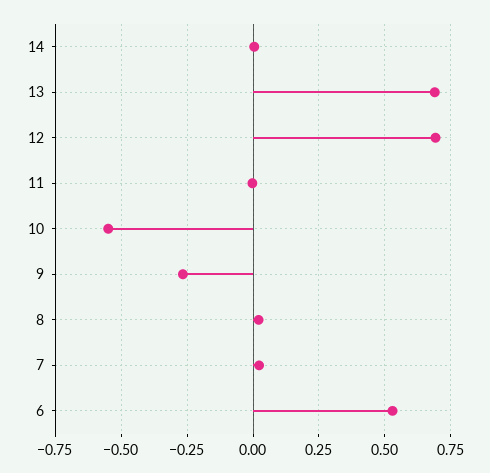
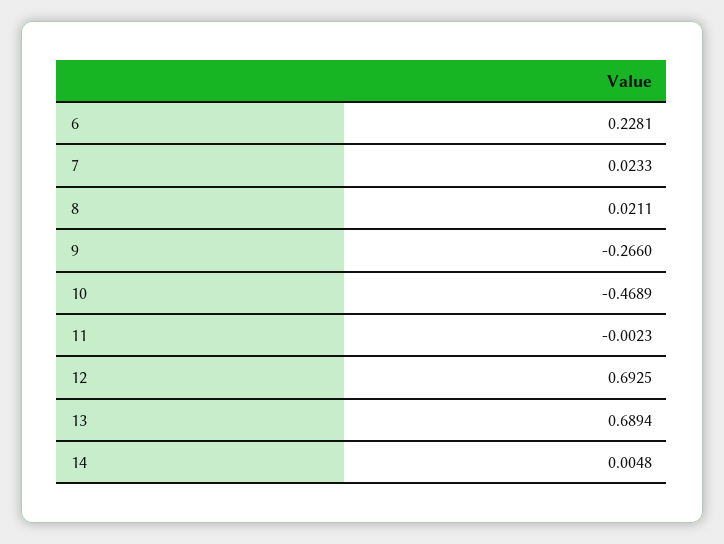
  {
    "14": 0.0048,
    "13": 0.6894,
    "12": 0.6925,
    "11": -0.0023,
-   "10": -0.55,
+   "10": -0.4689,
    "9": -0.266,
    "8": 0.0211,
    "7": 0.0233,
-   "6": 0.525
+   "6": 0.2281
  }

